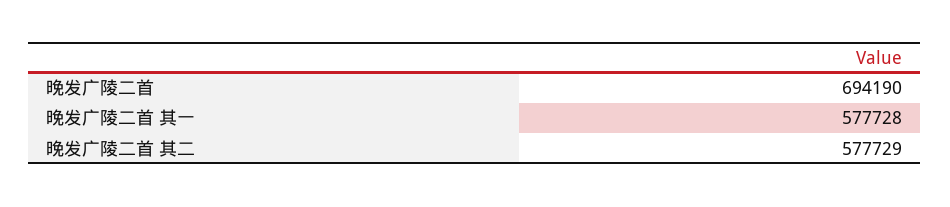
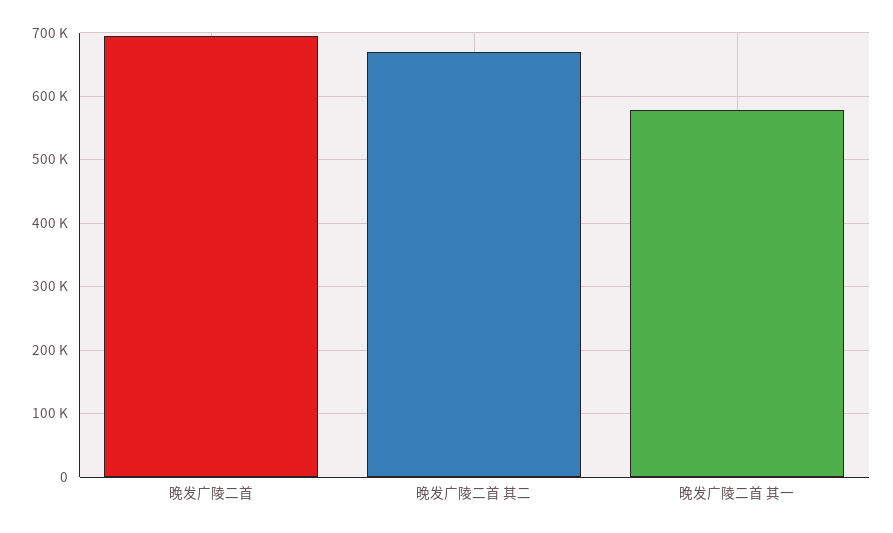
  {
    "晚发广陵二首": 694190,
    "晚发广陵二首 其一": 577728,
-   "晚发广陵二首 其二": 577729
+   "晚发广陵二首 其二": 670000
  }

